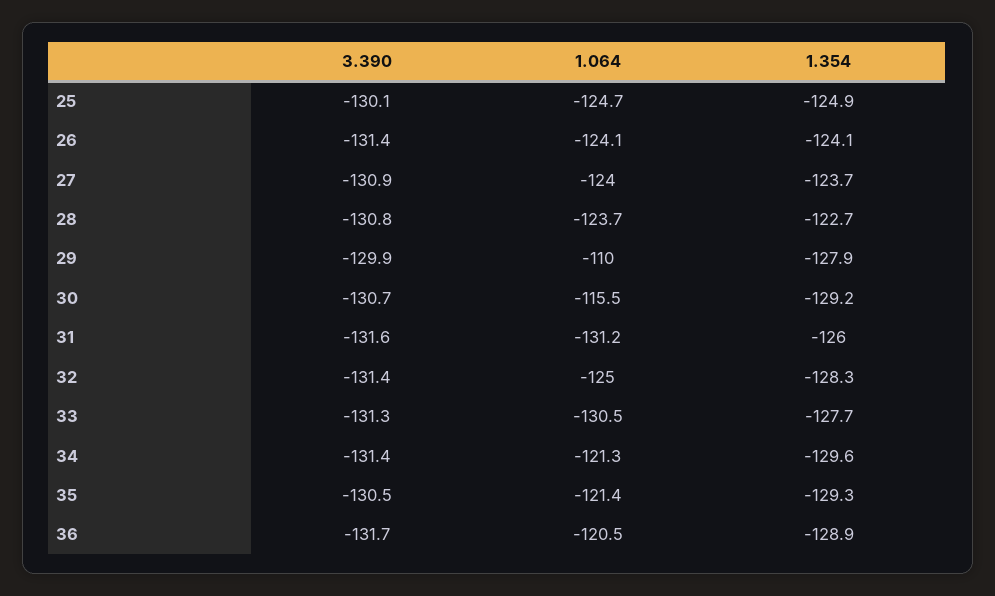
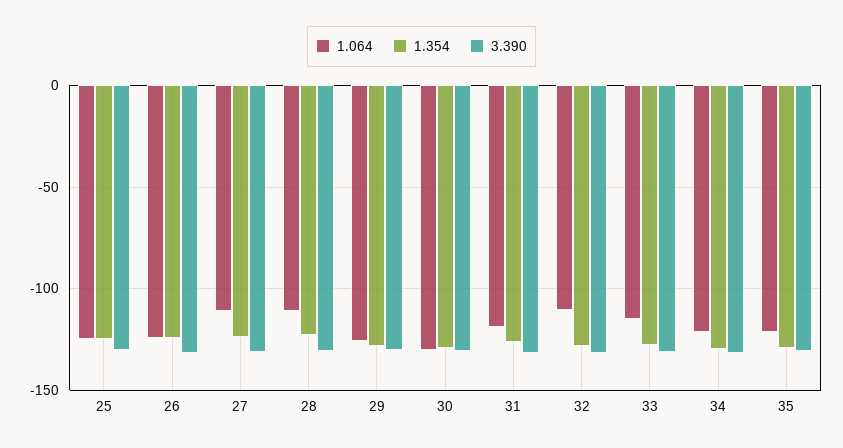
  {
    "3.390": {
      "25": -130.1,
      "26": -131.4,
      "27": -130.9,
      "28": -130.8,
      "29": -129.9,
      "30": -130.7,
      "31": -131.6,
      "32": -131.4,
      "33": -131.3,
      "34": -131.4,
-     "35": -130.5,
+     "35": -130.5
-     "36": -131.7
    },
    "1.064": {
      "25": -124.7,
      "26": -124.1,
-     "27": -124,
+     "27": -110,
-     "28": -123.7,
+     "28": -110,
-     "29": -110,
+     "29": -125,
-     "30": -115.5,
+     "30": -130,
-     "31": -131.2,
+     "31": -120,
-     "32": -125,
+     "32": -110,
-     "33": -130.5,
+     "33": -115,
      "34": -121.3,
-     "35": -121.4,
+     "35": -121.4
-     "36": -120.5
    },
    "1.354": {
      "25": -124.9,
      "26": -124.1,
      "27": -123.7,
      "28": -122.7,
      "29": -127.9,
      "30": -129.2,
      "31": -126,
      "32": -128.3,
      "33": -127.7,
      "34": -129.6,
-     "35": -129.3,
+     "35": -129.3
-     "36": -128.9
    }
  }

